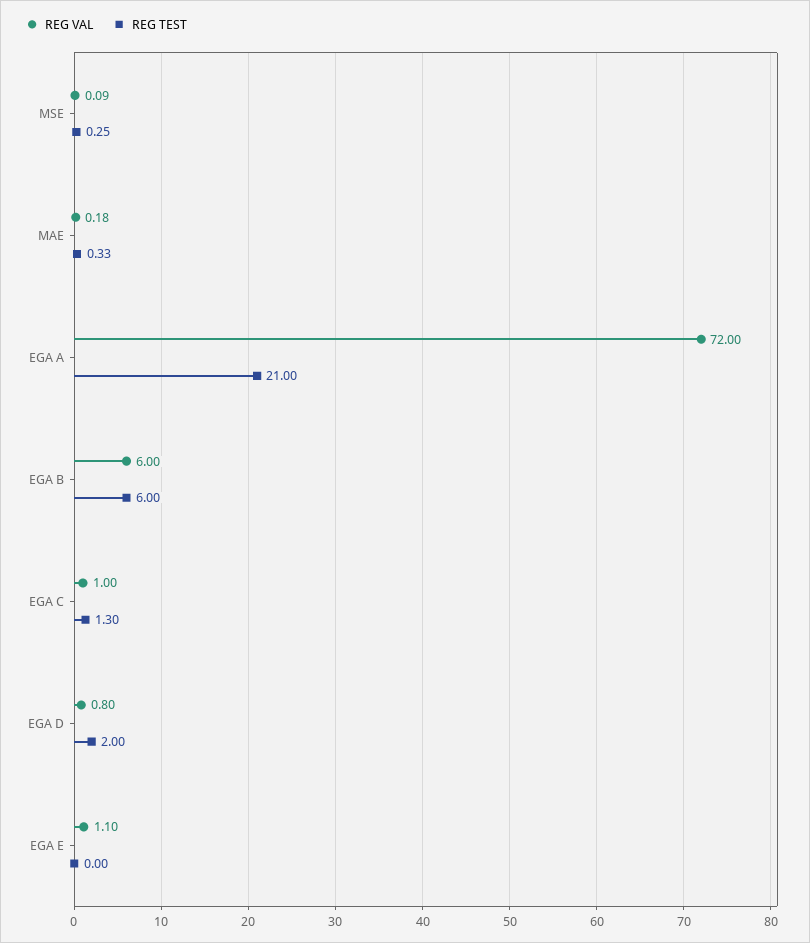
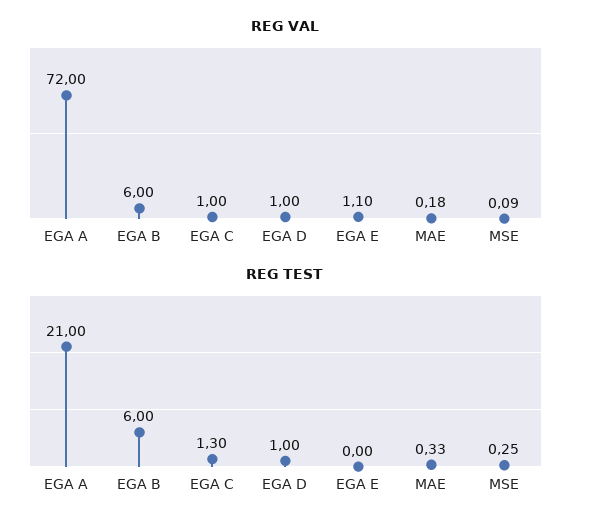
  {
    "REG VAL": {
      "MSE": 0.09,
      "MAE": 0.18,
      "EGA A": 72,
      "EGA B": 6,
      "EGA C": 1,
-     "EGA D": 0.8,
+     "EGA D": 1,
      "EGA E": 1.1
    },
    "REG TEST": {
      "MSE": 0.25,
      "MAE": 0.33,
      "EGA A": 21,
      "EGA B": 6,
      "EGA C": 1.3,
-     "EGA D": 2,
+     "EGA D": 1,
      "EGA E": 0
    }
  }

